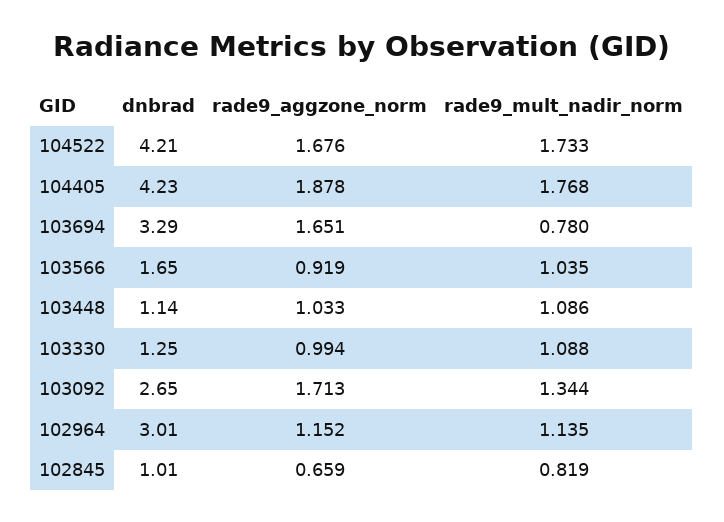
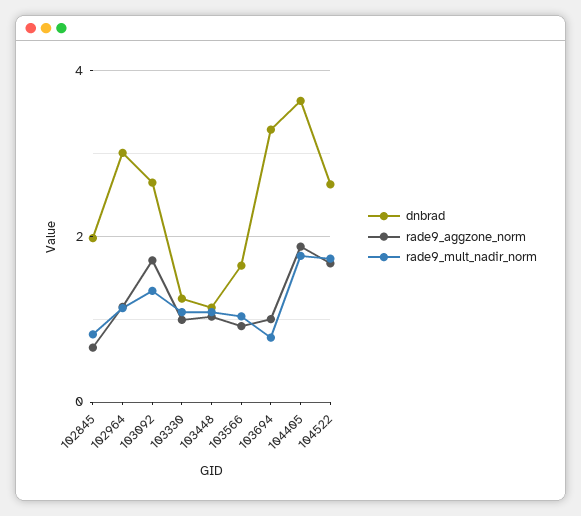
  {
    "dnbrad": {
-     "104522": 4.21,
+     "104522": 2.6,
-     "104405": 4.23,
+     "104405": 3.6,
      "103694": 3.29,
      "103566": 1.65,
      "103448": 1.14,
      "103330": 1.25,
      "103092": 2.65,
      "102964": 3.01,
-     "102845": 1.01
+     "102845": 2
    },
    "rade9_aggzone_norm": {
      "104522": 1.676,
      "104405": 1.878,
-     "103694": 1.651,
+     "103694": 1,
      "103566": 0.919,
      "103448": 1.033,
      "103330": 0.994,
      "103092": 1.713,
      "102964": 1.152,
      "102845": 0.659
    },
    "rade9_mult_nadir_norm": {
      "104522": 1.733,
      "104405": 1.768,
      "103694": 0.78,
      "103566": 1.035,
      "103448": 1.086,
      "103330": 1.088,
      "103092": 1.344,
      "102964": 1.135,
      "102845": 0.819
    }
  }

